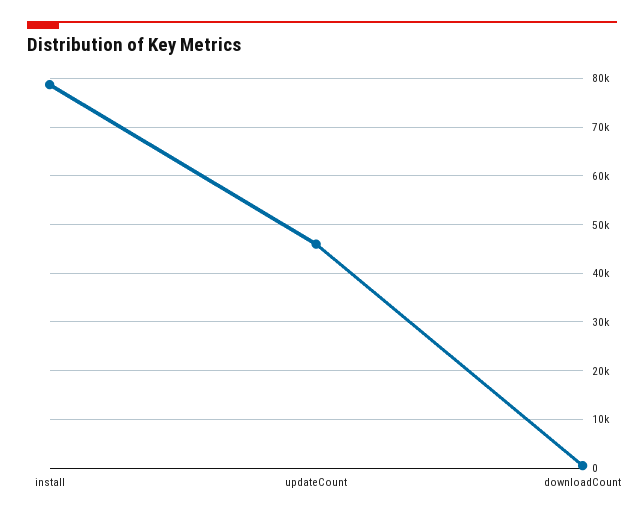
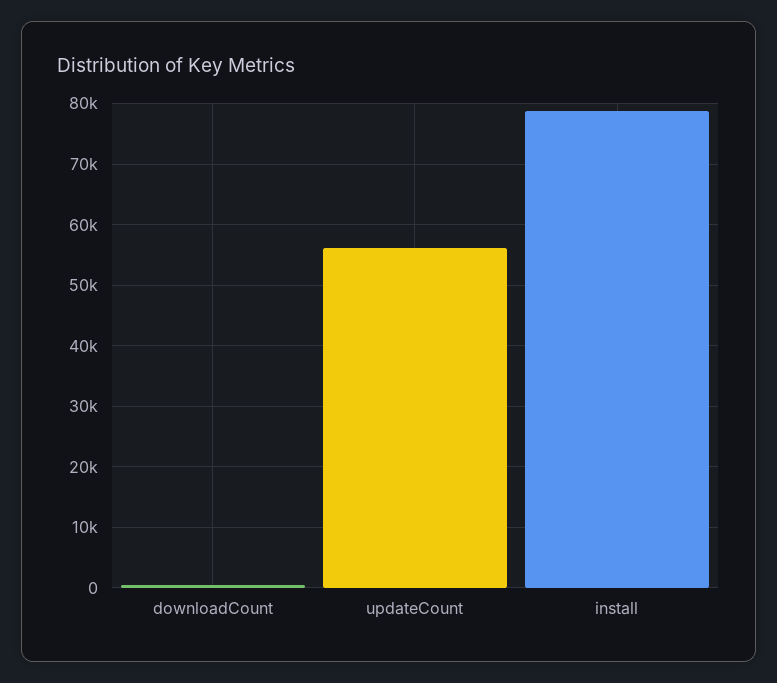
  {
    "install": 79000,
-   "updateCount": 46000,
+   "updateCount": 56000,
    "downloadCount": 0
  }

